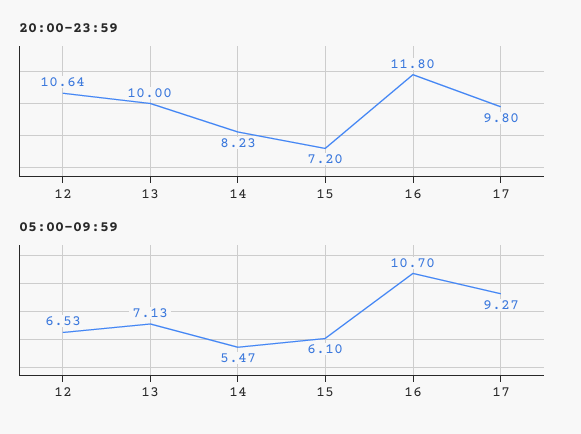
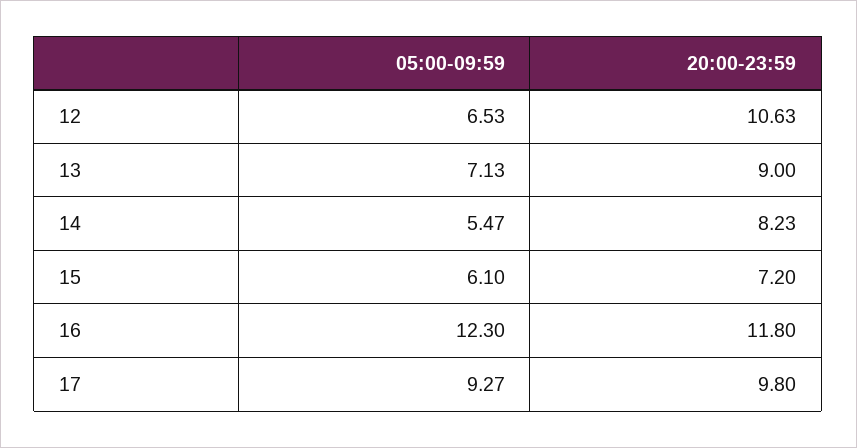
  {
    "20:00-23:59": {
-     "12": 10.64,
+     "12": 10.63,
-     "13": 10,
+     "13": 9,
      "14": 8.23,
      "15": 7.2,
      "16": 11.8,
      "17": 9.8
    },
    "05:00-09:59": {
      "12": 6.53,
      "13": 7.13,
      "14": 5.47,
      "15": 6.1,
-     "16": 10.7,
+     "16": 12.3,
      "17": 9.27
    }
  }

